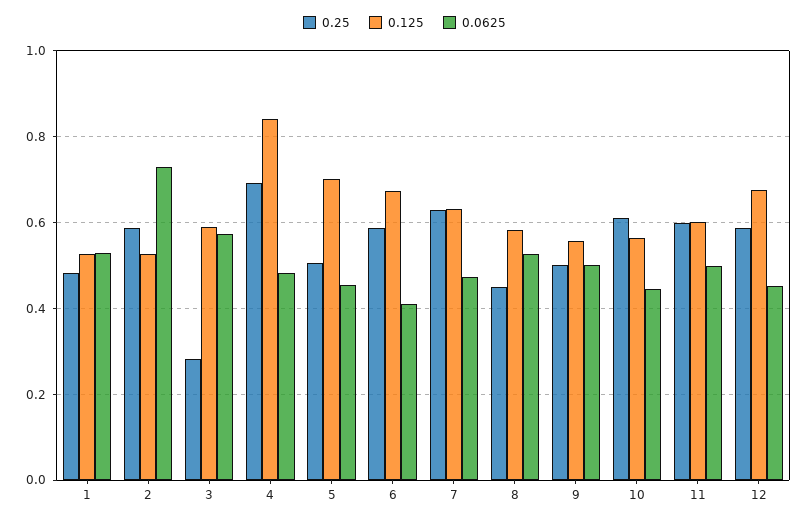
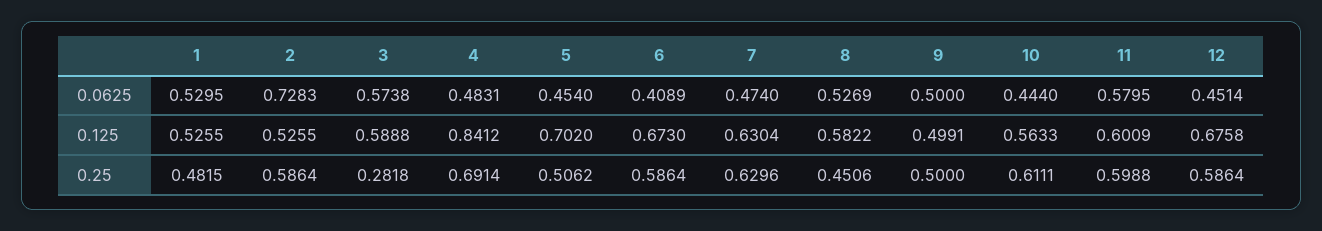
  {
    "0.25": {
      "1": 0.4815,
      "2": 0.5864,
      "3": 0.2818,
      "4": 0.6914,
      "5": 0.5062,
      "6": 0.5864,
      "7": 0.6296,
      "8": 0.4506,
      "9": 0.5,
      "10": 0.6111,
      "11": 0.5988,
      "12": 0.5864
    },
    "0.125": {
      "1": 0.5255,
      "2": 0.5255,
      "3": 0.5888,
      "4": 0.8412,
      "5": 0.702,
      "6": 0.673,
      "7": 0.6304,
      "8": 0.5822,
-     "9": 0.56,
+     "9": 0.4991,
      "10": 0.5633,
      "11": 0.6009,
      "12": 0.6758
    },
    "0.0625": {
      "1": 0.5295,
      "2": 0.7283,
      "3": 0.5738,
      "4": 0.4831,
      "5": 0.454,
      "6": 0.4089,
      "7": 0.474,
      "8": 0.5269,
      "9": 0.5,
      "10": 0.444,
-     "11": 0.5,
+     "11": 0.5795,
      "12": 0.4514
    }
  }

